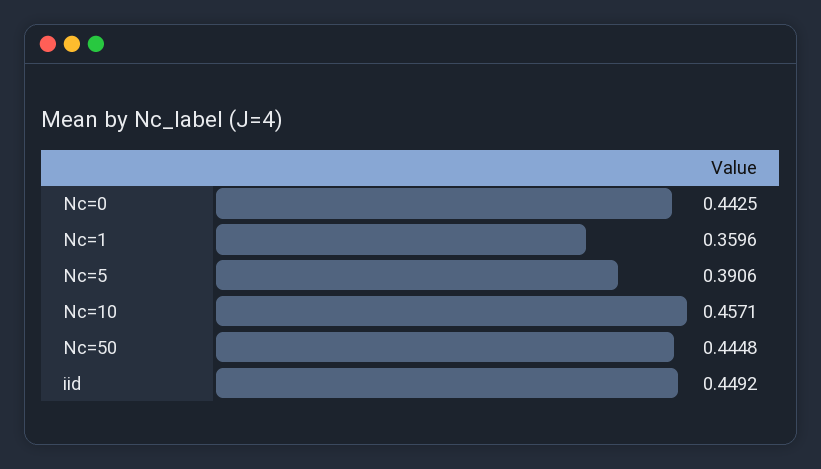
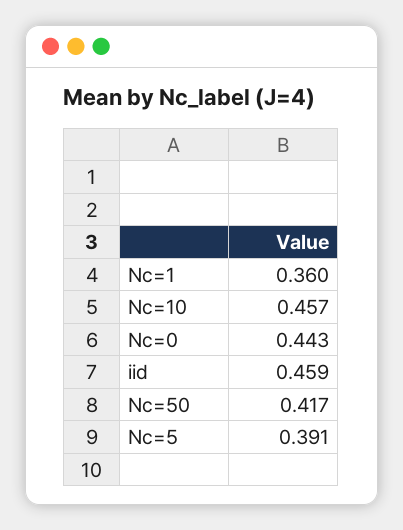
  {
    "Nc=0": 0.4425,
    "Nc=1": 0.3596,
    "Nc=5": 0.3906,
    "Nc=10": 0.4571,
-   "Nc=50": 0.4448,
+   "Nc=50": 0.417,
-   "iid": 0.4492
+   "iid": 0.459
  }

